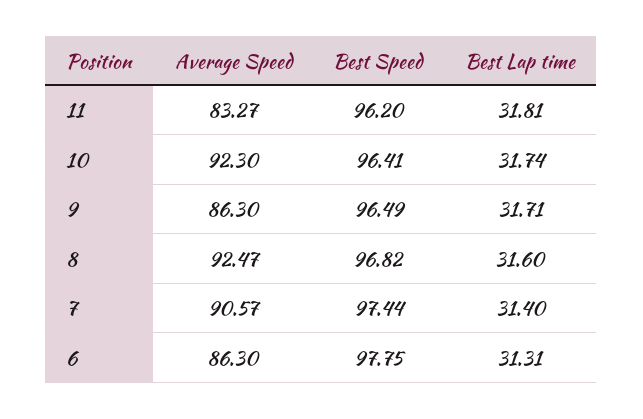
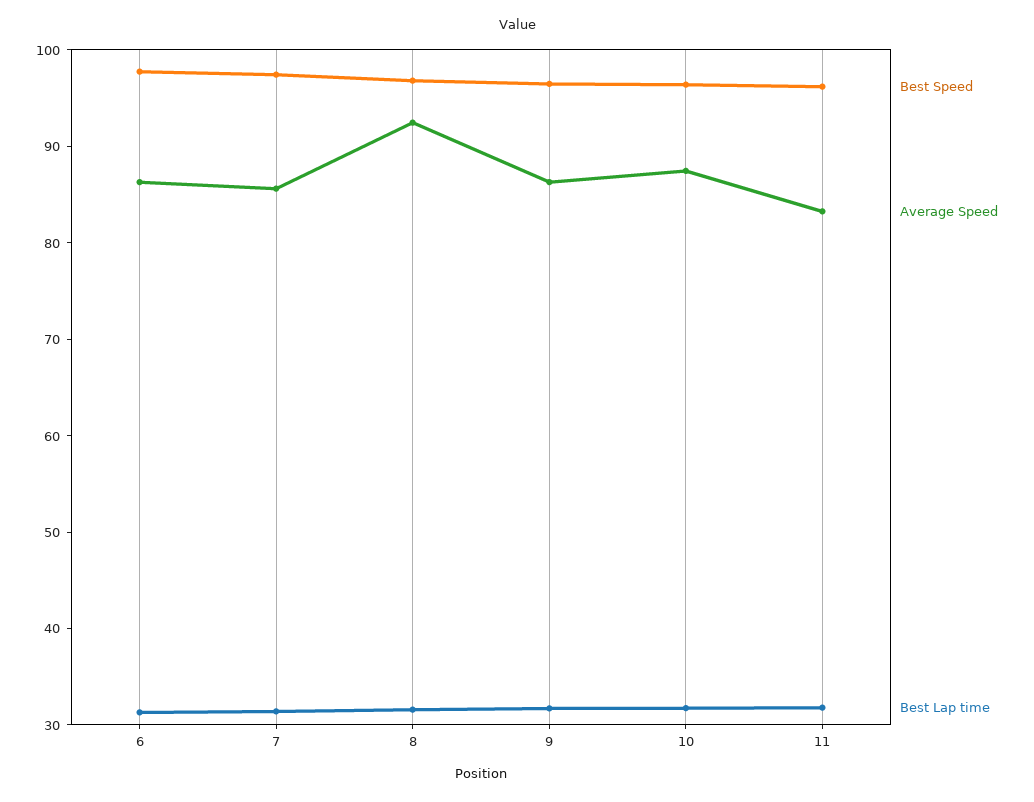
  {
    "Average Speed": {
      "11": 83.27,
-     "10": 92.3,
+     "10": 88,
      "9": 86.3,
      "8": 92.47,
-     "7": 90.57,
+     "7": 86,
      "6": 86.3
    },
    "Best Speed": {
      "11": 96.2,
      "10": 96.41,
      "9": 96.49,
      "8": 96.82,
      "7": 97.44,
      "6": 97.75
    },
    "Best Lap time": {
      "11": 31.81,
      "10": 31.74,
      "9": 31.71,
      "8": 31.6,
      "7": 31.4,
      "6": 31.31
    }
  }

